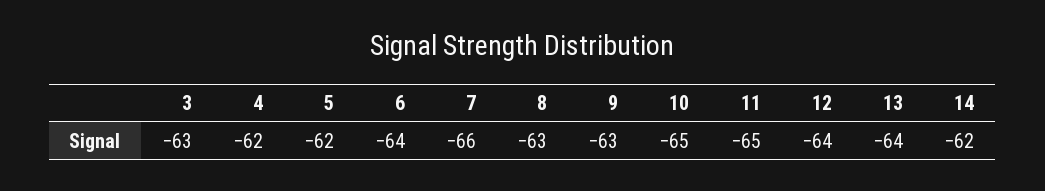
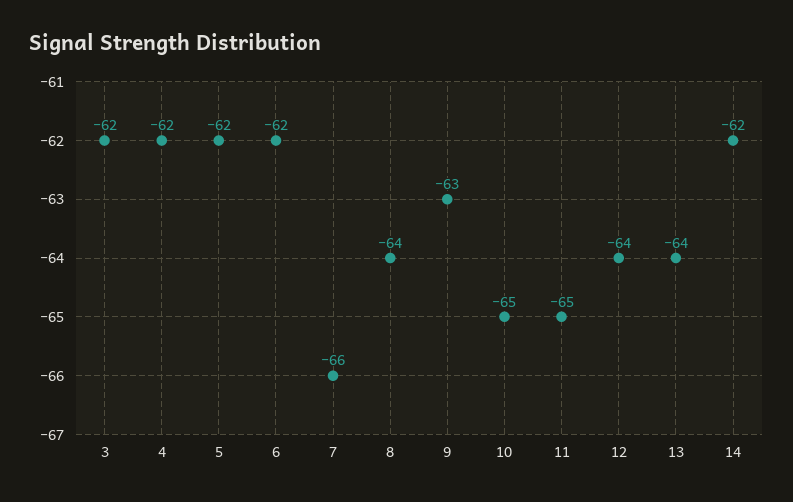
  {
-   "3": -63,
+   "3": -62,
    "4": -62,
    "5": -62,
-   "6": -64,
+   "6": -62,
    "7": -66,
-   "8": -63,
+   "8": -64,
    "9": -63,
    "10": -65,
    "11": -65,
    "12": -64,
    "13": -64,
    "14": -62
  }

